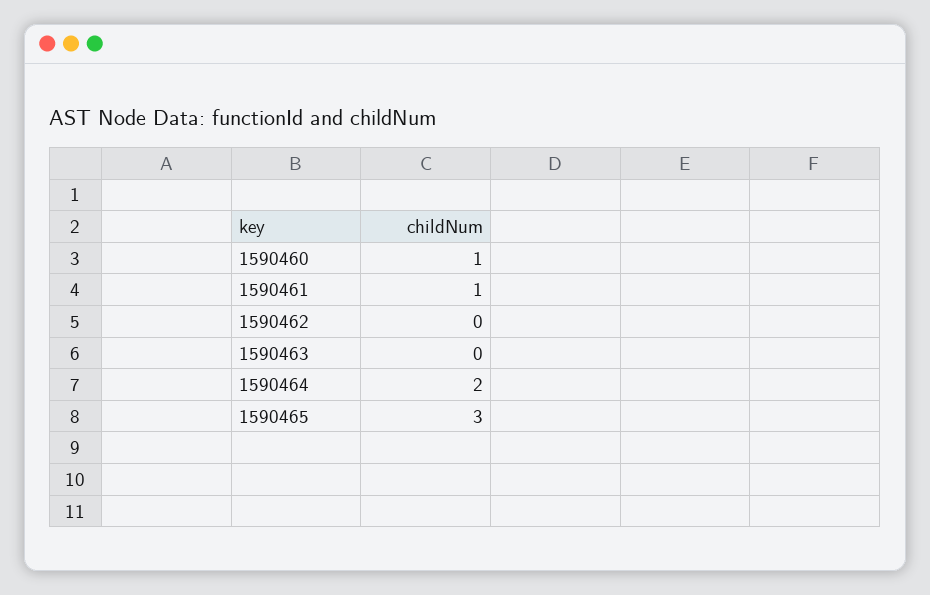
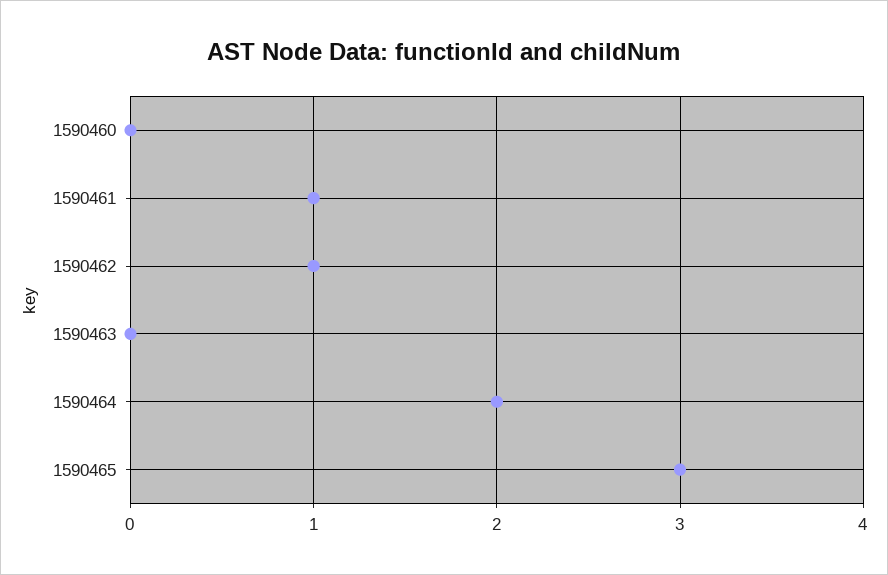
  {
-   "1590460": 1,
+   "1590460": 0,
    "1590461": 1,
-   "1590462": 0,
+   "1590462": 1,
    "1590463": 0,
    "1590464": 2,
    "1590465": 3
  }

